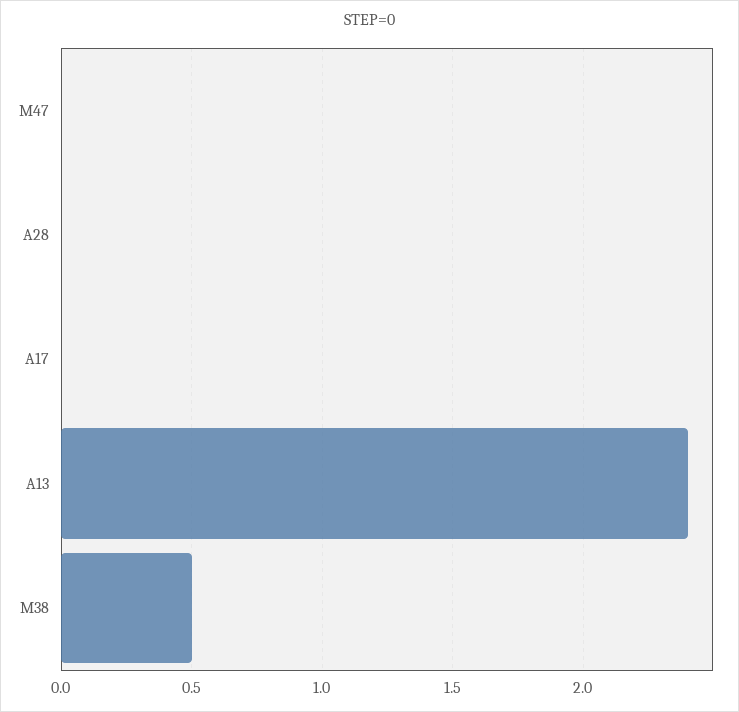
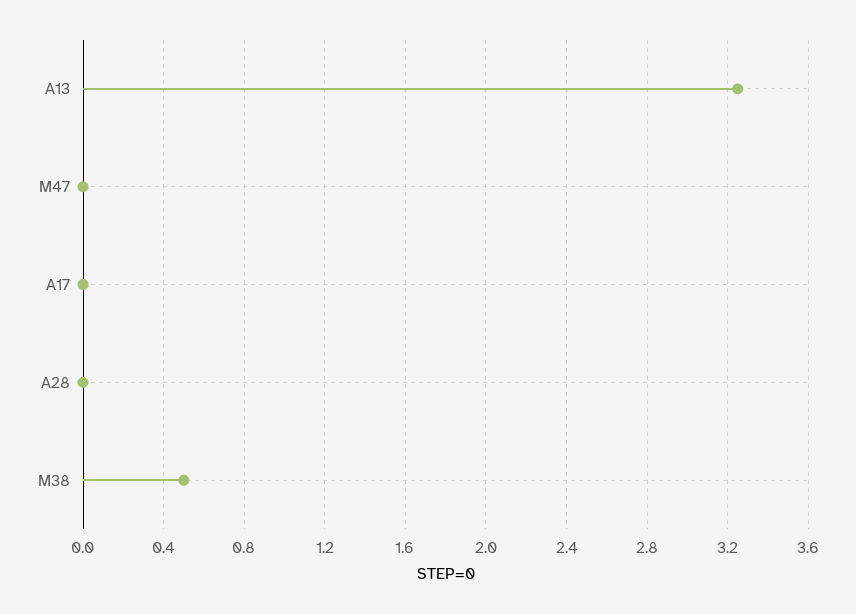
  {
    "M47": 0,
    "A28": 0,
    "A17": 0,
-   "A13": 2.4,
+   "A13": 3.25,
    "M38": 0.5
  }

